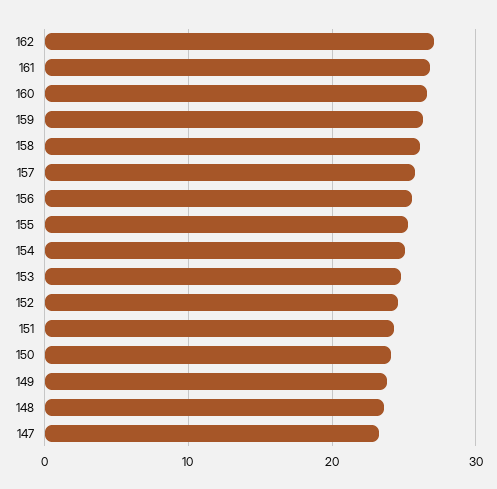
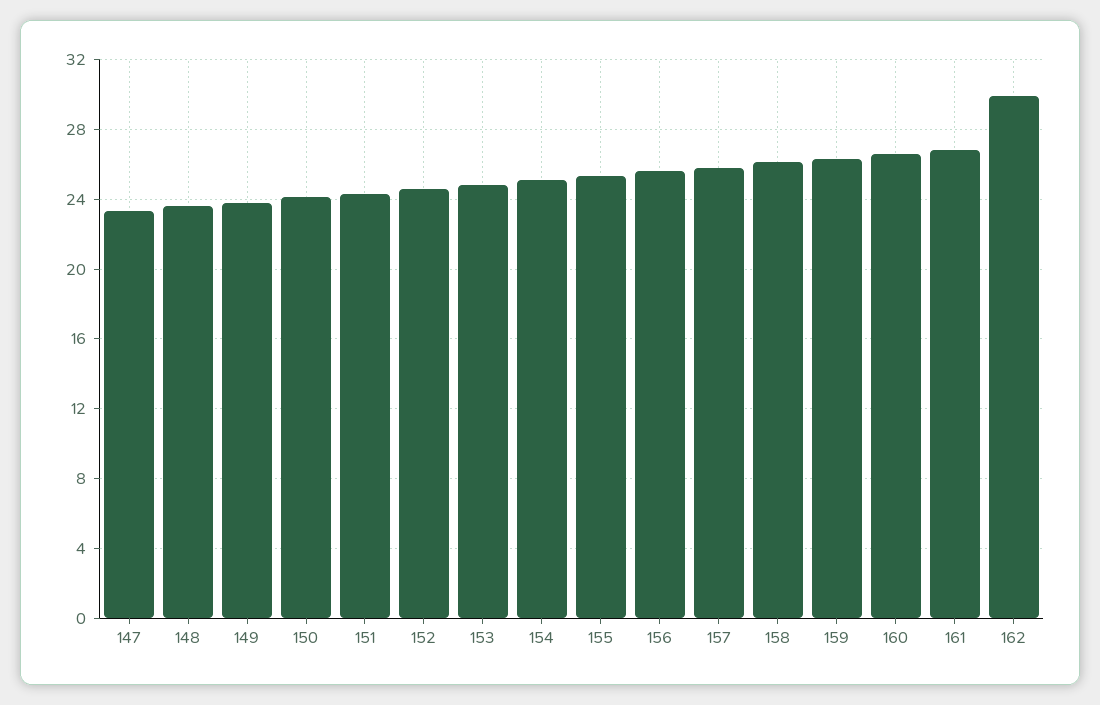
  {
-   "162": 27,
+   "162": 30,
    "161": 27,
    "160": 26.5,
    "159": 26.5,
    "158": 26,
    "157": 26,
    "156": 25.5,
    "155": 25.5,
    "154": 25,
    "153": 25,
    "152": 24.5,
    "151": 24.5,
    "150": 24,
    "149": 24,
    "148": 23.5,
    "147": 23.5
  }

